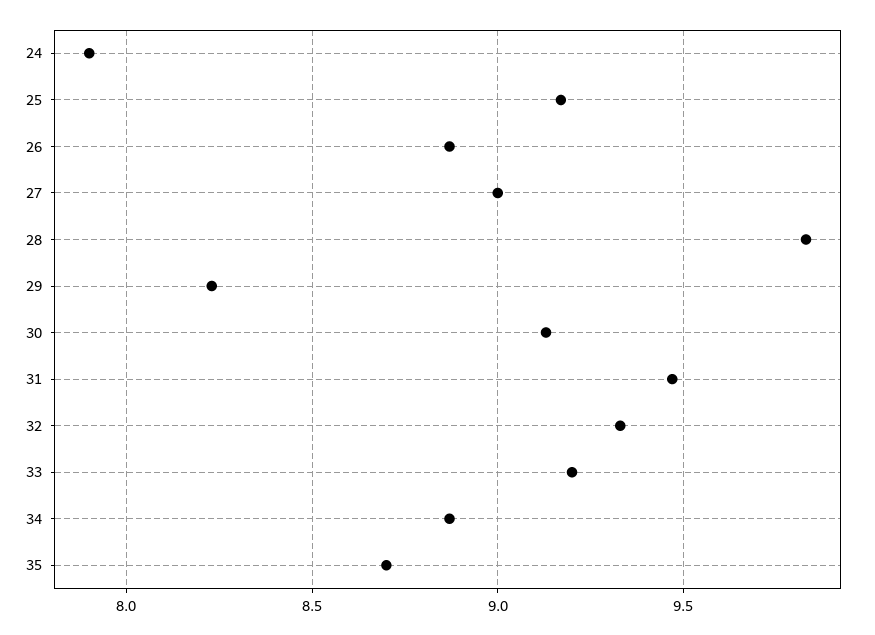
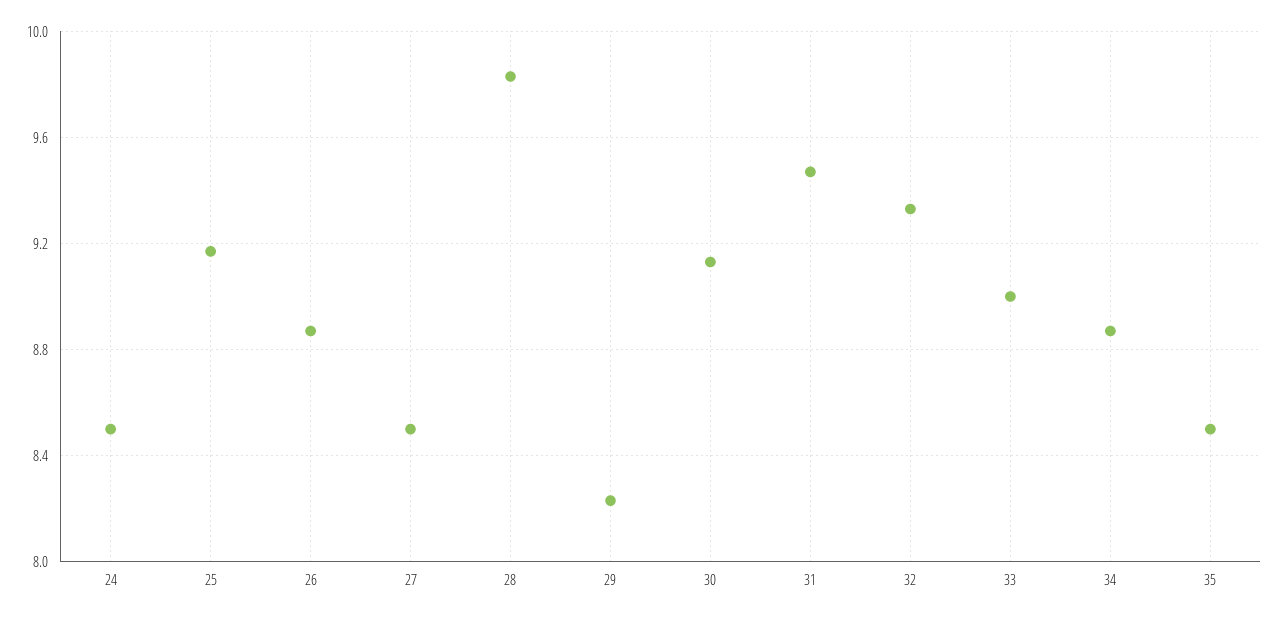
  {
-   "24": 7.9,
+   "24": 8.5,
    "25": 9.15,
    "26": 8.85,
-   "27": 9,
+   "27": 8.5,
    "28": 9.85,
    "29": 8.25,
    "30": 9.15,
    "31": 9.45,
    "32": 9.35,
-   "33": 9.2,
+   "33": 9,
    "34": 8.85,
-   "35": 8.7
+   "35": 8.5
  }

